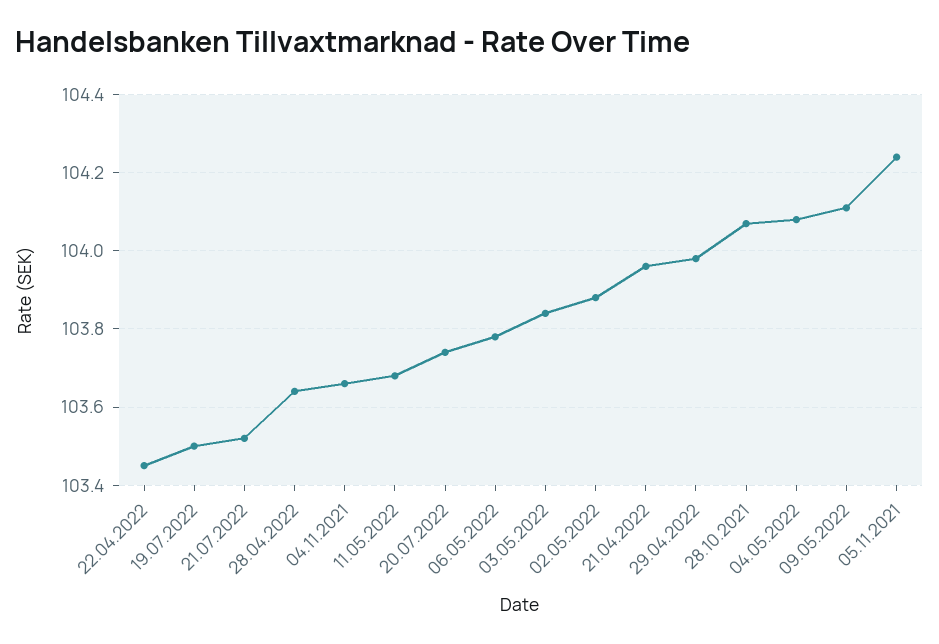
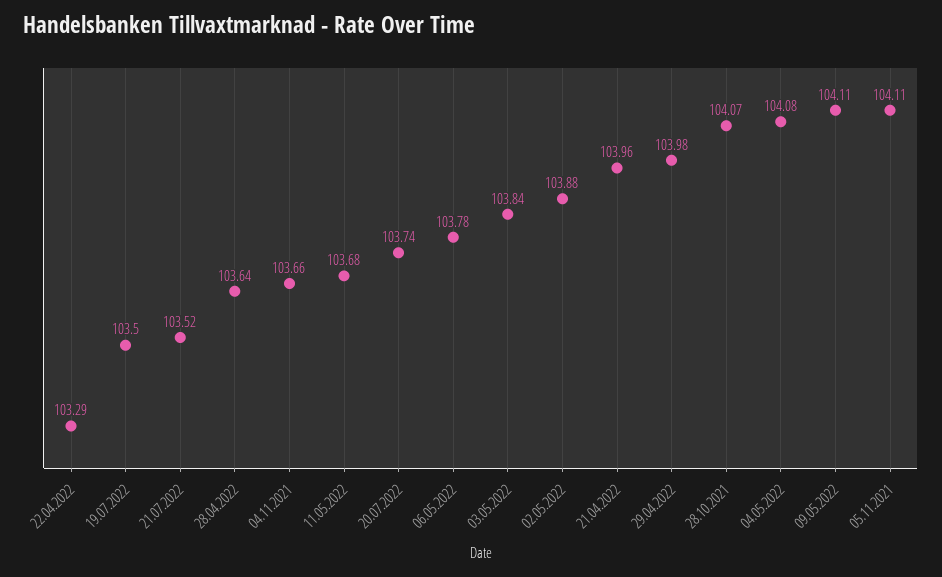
  {
-   "22.04.2022": 103.45,
+   "22.04.2022": 103.29,
    "19.07.2022": 103.5,
    "21.07.2022": 103.52,
    "28.04.2022": 103.64,
    "04.11.2021": 103.66,
    "11.05.2022": 103.68,
    "20.07.2022": 103.74,
    "06.05.2022": 103.78,
    "03.05.2022": 103.84,
    "02.05.2022": 103.88,
    "21.04.2022": 103.96,
    "29.04.2022": 103.98,
    "28.10.2021": 104.07,
    "04.05.2022": 104.08,
    "09.05.2022": 104.11,
-   "05.11.2021": 104.25
+   "05.11.2021": 104.11
  }

